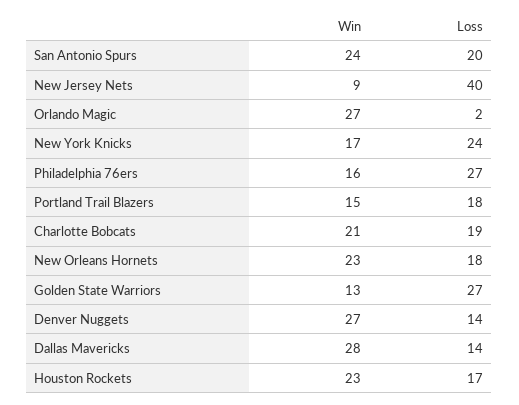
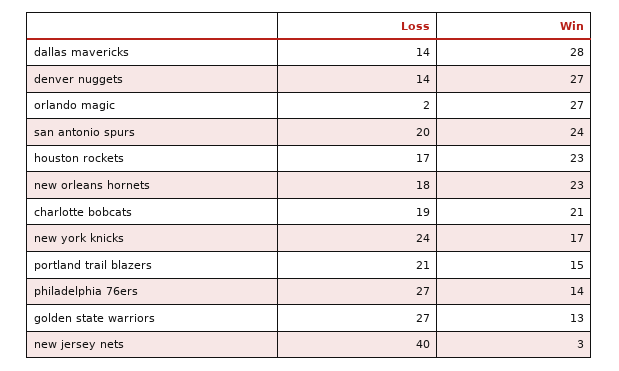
  {
    "Win": {
      "San Antonio Spurs": 24,
-     "New Jersey Nets": 9,
+     "New Jersey Nets": 3,
      "Orlando Magic": 27,
      "New York Knicks": 17,
-     "Philadelphia 76ers": 16,
+     "Philadelphia 76ers": 14,
      "Portland Trail Blazers": 15,
      "Charlotte Bobcats": 21,
      "New Orleans Hornets": 23,
      "Golden State Warriors": 13,
      "Denver Nuggets": 27,
      "Dallas Mavericks": 28,
      "Houston Rockets": 23
    },
    "Loss": {
      "San Antonio Spurs": 20,
      "New Jersey Nets": 40,
      "Orlando Magic": 2,
      "New York Knicks": 24,
      "Philadelphia 76ers": 27,
-     "Portland Trail Blazers": 18,
+     "Portland Trail Blazers": 21,
      "Charlotte Bobcats": 19,
      "New Orleans Hornets": 18,
      "Golden State Warriors": 27,
      "Denver Nuggets": 14,
      "Dallas Mavericks": 14,
      "Houston Rockets": 17
    }
  }

